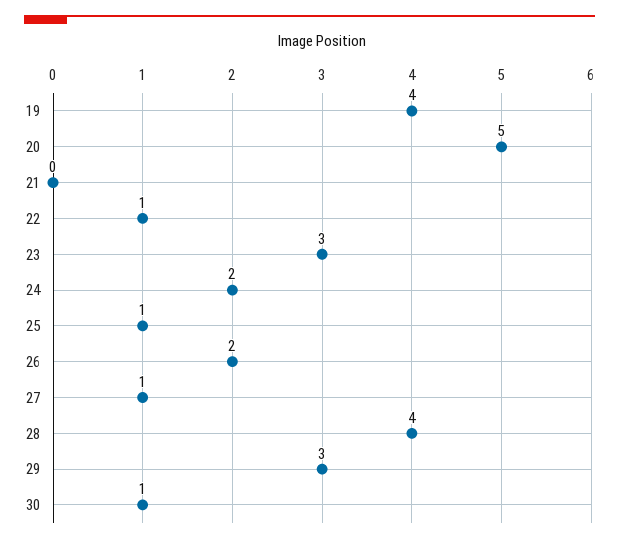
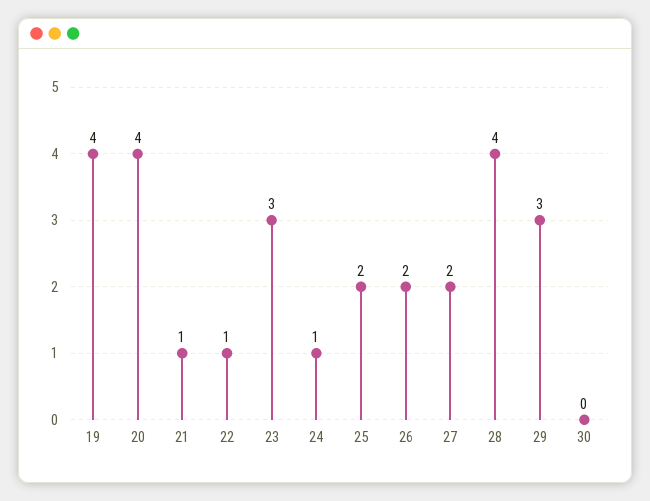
  {
    "19": 4,
-   "20": 5,
+   "20": 4,
-   "21": 0,
+   "21": 1,
    "22": 1,
    "23": 3,
-   "24": 2,
+   "24": 1,
-   "25": 1,
+   "25": 2,
    "26": 2,
-   "27": 1,
+   "27": 2,
    "28": 4,
    "29": 3,
-   "30": 1
+   "30": 0
  }

